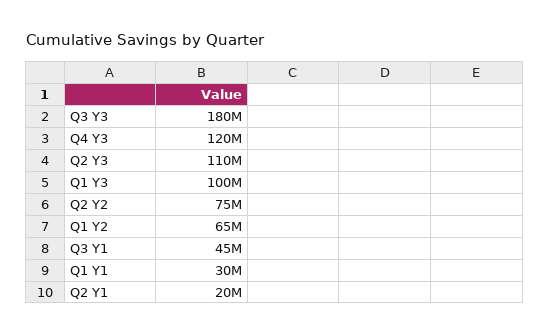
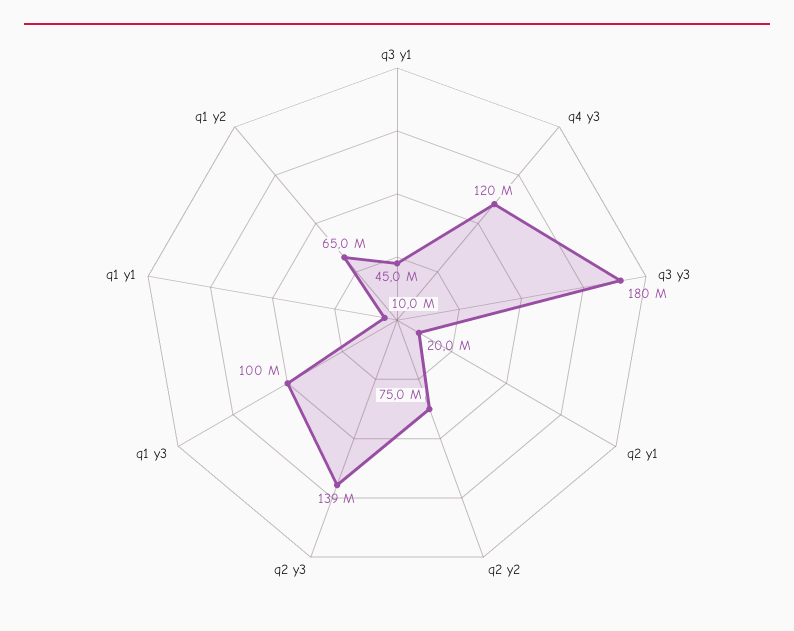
  {
    "Q3 Y3": 180000000,
    "Q4 Y3": 120000000,
-   "Q2 Y3": 110000000,
+   "Q2 Y3": 139000000,
    "Q1 Y3": 100000000,
    "Q2 Y2": 75000000,
    "Q1 Y2": 65000000,
    "Q3 Y1": 45000000,
-   "Q1 Y1": 30000000,
+   "Q1 Y1": 10000000,
    "Q2 Y1": 20000000
  }

